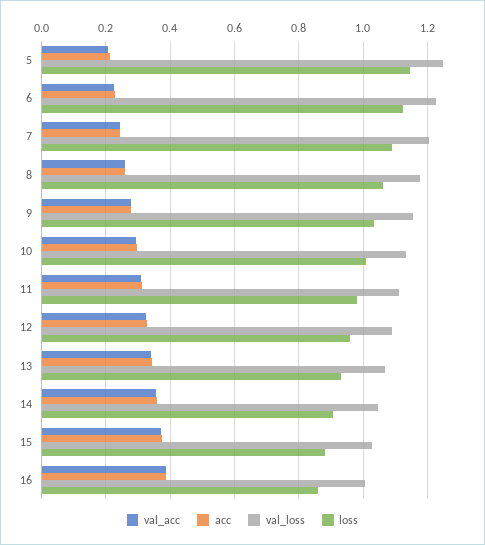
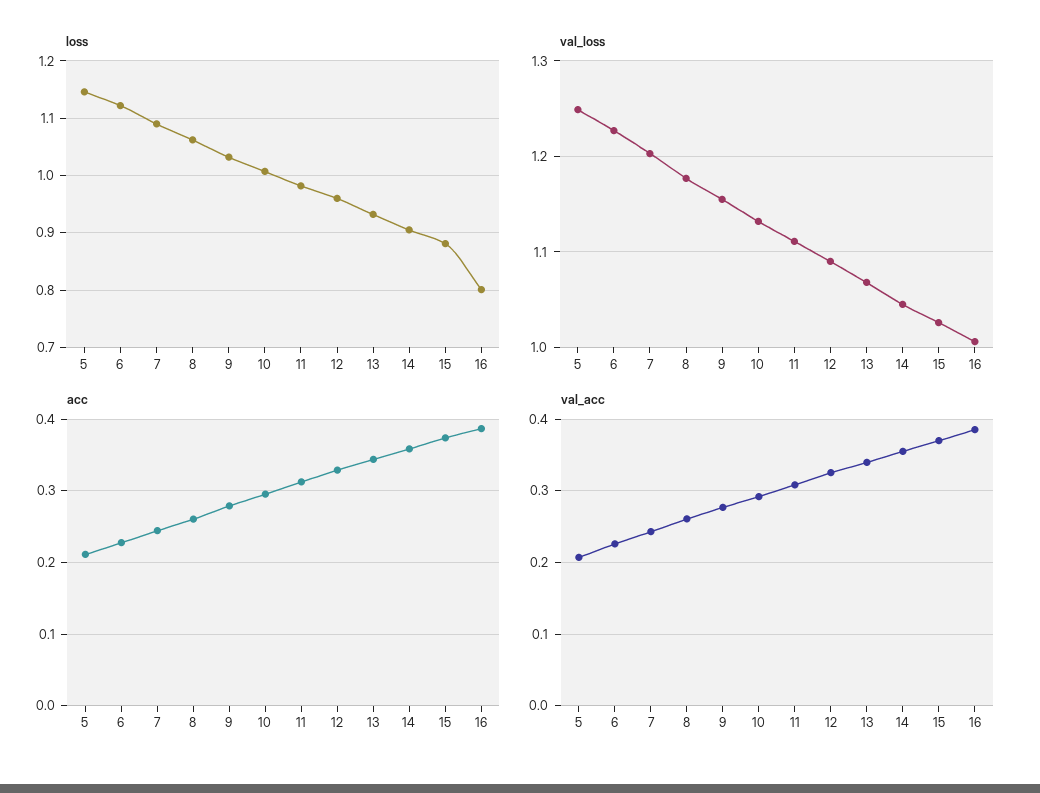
  {
    "val_acc": {
      "5": 0.21,
      "6": 0.23,
      "7": 0.24,
      "8": 0.26,
      "9": 0.28,
      "10": 0.29,
      "11": 0.31,
      "12": 0.33,
      "13": 0.34,
      "14": 0.36,
      "15": 0.37,
      "16": 0.39
    },
    "acc": {
      "5": 0.21,
      "6": 0.23,
      "7": 0.24,
      "8": 0.26,
      "9": 0.28,
      "10": 0.3,
      "11": 0.31,
      "12": 0.33,
      "13": 0.34,
      "14": 0.36,
      "15": 0.37,
      "16": 0.39
    },
    "val_loss": {
      "5": 1.25,
      "6": 1.23,
      "7": 1.2,
      "8": 1.18,
      "9": 1.16,
      "10": 1.13,
      "11": 1.11,
      "12": 1.09,
      "13": 1.07,
      "14": 1.05,
      "15": 1.03,
      "16": 1.01
    },
    "loss": {
      "5": 1.14,
      "6": 1.12,
      "7": 1.1,
      "8": 1.06,
      "9": 1.04,
      "10": 1,
      "11": 0.98,
      "12": 0.96,
      "13": 0.94,
      "14": 0.9,
      "15": 0.88,
-     "16": 0.86
+     "16": 0.8
    }
  }

